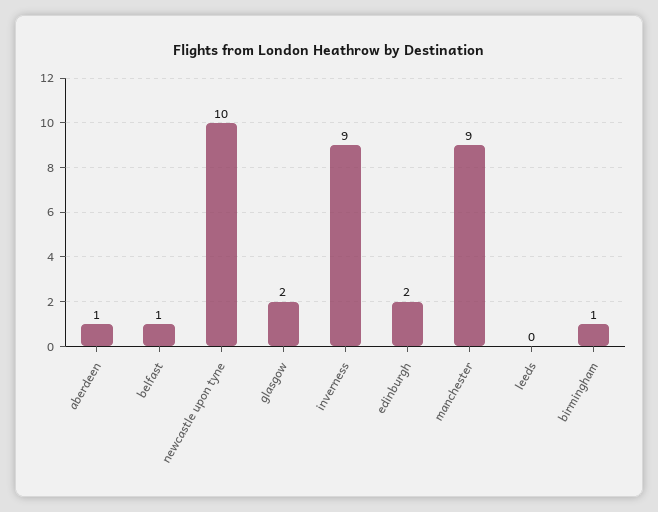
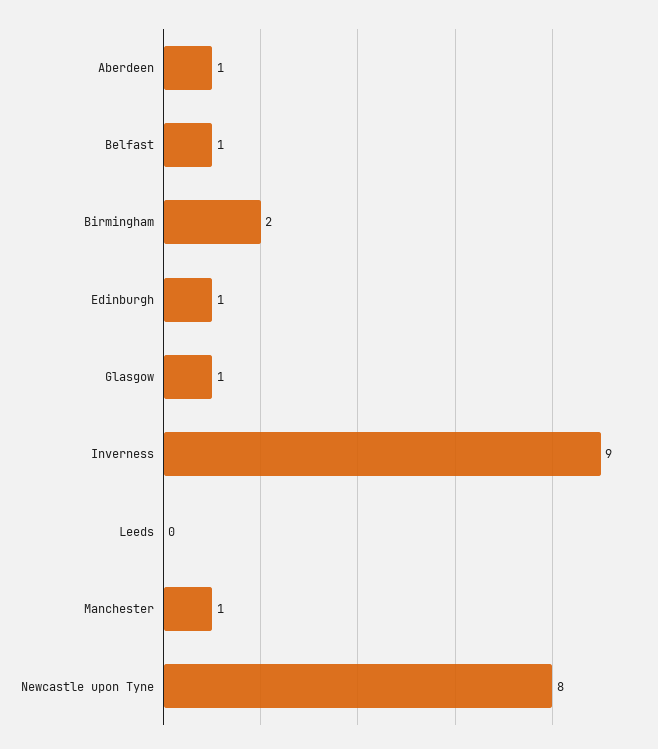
  {
    "aberdeen": 1,
    "belfast": 1,
-   "newcastle upon tyne": 10,
+   "newcastle upon tyne": 8,
-   "glasgow": 2,
+   "glasgow": 1,
    "inverness": 9,
-   "edinburgh": 2,
+   "edinburgh": 1,
-   "manchester": 9,
+   "manchester": 1,
    "leeds": 0,
-   "birmingham": 1
+   "birmingham": 2
  }

